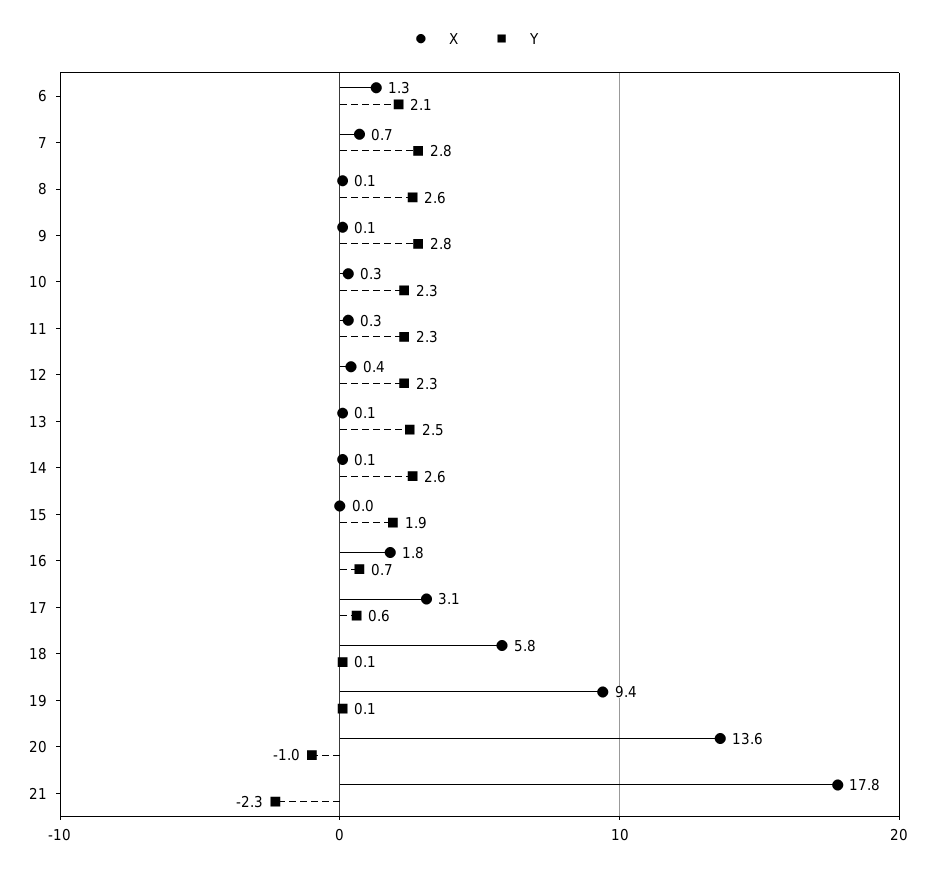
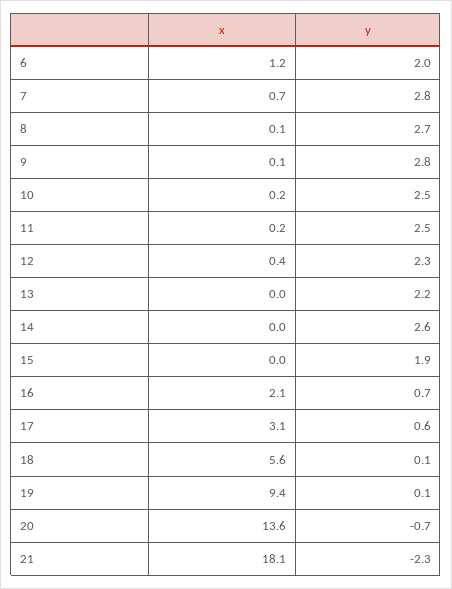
  {
    "X": {
-     "6": 1.3,
+     "6": 1.2,
      "7": 0.7,
      "8": 0.1,
      "9": 0.1,
-     "10": 0.3,
+     "10": 0.2,
-     "11": 0.3,
+     "11": 0.2,
      "12": 0.4,
-     "13": 0.1,
+     "13": 0,
-     "14": 0.1,
+     "14": 0,
      "15": 0,
-     "16": 1.8,
+     "16": 2.1,
      "17": 3.1,
-     "18": 5.8,
+     "18": 5.6,
      "19": 9.4,
      "20": 13.6,
-     "21": 17.8
+     "21": 18.1
    },
    "Y": {
-     "6": 2.1,
+     "6": 2,
      "7": 2.8,
-     "8": 2.6,
+     "8": 2.7,
      "9": 2.8,
-     "10": 2.3,
+     "10": 2.5,
-     "11": 2.3,
+     "11": 2.5,
      "12": 2.3,
-     "13": 2.5,
+     "13": 2.2,
      "14": 2.6,
      "15": 1.9,
      "16": 0.7,
      "17": 0.6,
      "18": 0.1,
      "19": 0.1,
-     "20": -1,
+     "20": -0.7,
      "21": -2.3
    }
  }

